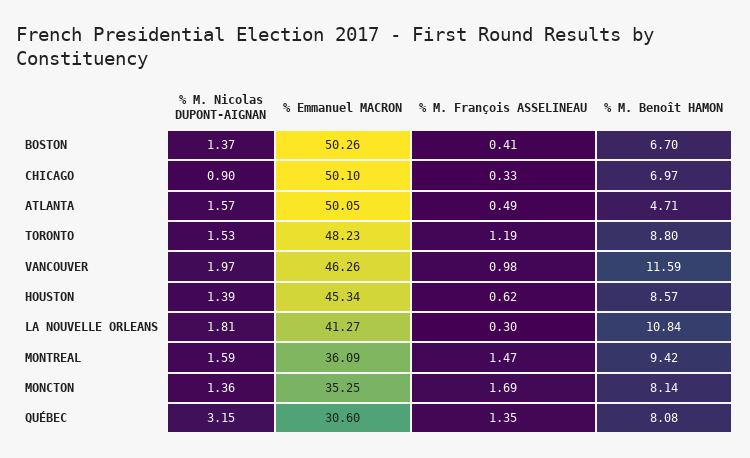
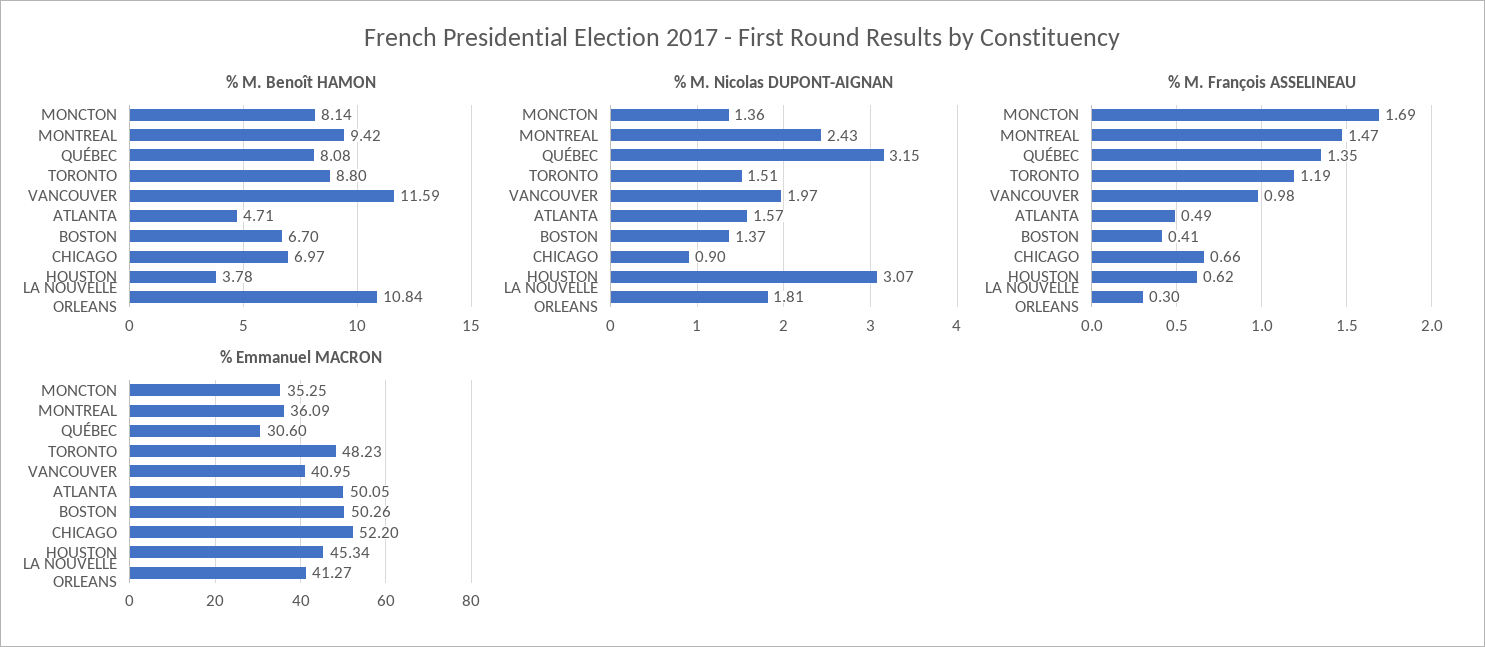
  {
    "% M. Nicolas DUPONT-AIGNAN": {
      "BOSTON": 1.37,
      "CHICAGO": 0.9,
      "ATLANTA": 1.57,
-     "TORONTO": 1.53,
+     "TORONTO": 1.51,
      "VANCOUVER": 1.97,
-     "HOUSTON": 1.39,
+     "HOUSTON": 3.07,
      "LA NOUVELLE ORLEANS": 1.81,
-     "MONTREAL": 1.59,
+     "MONTREAL": 2.43,
      "MONCTON": 1.36,
      "QUÉBEC": 3.15
    },
    "% Emmanuel MACRON": {
      "BOSTON": 50.26,
-     "CHICAGO": 50.1,
+     "CHICAGO": 52.2,
      "ATLANTA": 50.05,
      "TORONTO": 48.23,
-     "VANCOUVER": 46.26,
+     "VANCOUVER": 40.95,
      "HOUSTON": 45.34,
      "LA NOUVELLE ORLEANS": 41.27,
      "MONTREAL": 36.09,
      "MONCTON": 35.25,
      "QUÉBEC": 30.6
    },
    "% M. François ASSELINEAU": {
      "BOSTON": 0.41,
-     "CHICAGO": 0.33,
+     "CHICAGO": 0.66,
      "ATLANTA": 0.49,
      "TORONTO": 1.19,
      "VANCOUVER": 0.98,
      "HOUSTON": 0.62,
      "LA NOUVELLE ORLEANS": 0.3,
      "MONTREAL": 1.47,
      "MONCTON": 1.69,
      "QUÉBEC": 1.35
    },
    "% M. Benoît HAMON": {
      "BOSTON": 6.7,
      "CHICAGO": 6.97,
      "ATLANTA": 4.71,
      "TORONTO": 8.8,
      "VANCOUVER": 11.59,
-     "HOUSTON": 8.57,
+     "HOUSTON": 3.78,
      "LA NOUVELLE ORLEANS": 10.84,
      "MONTREAL": 9.42,
      "MONCTON": 8.14,
      "QUÉBEC": 8.08
    }
  }

